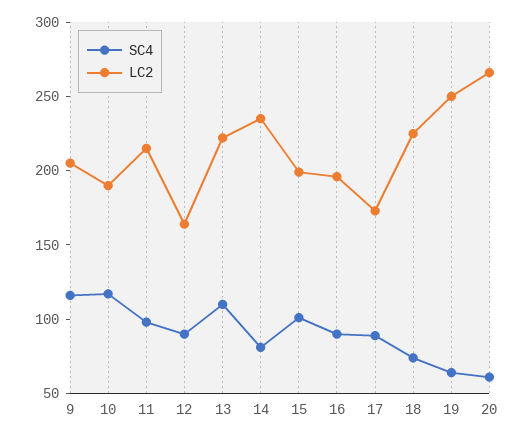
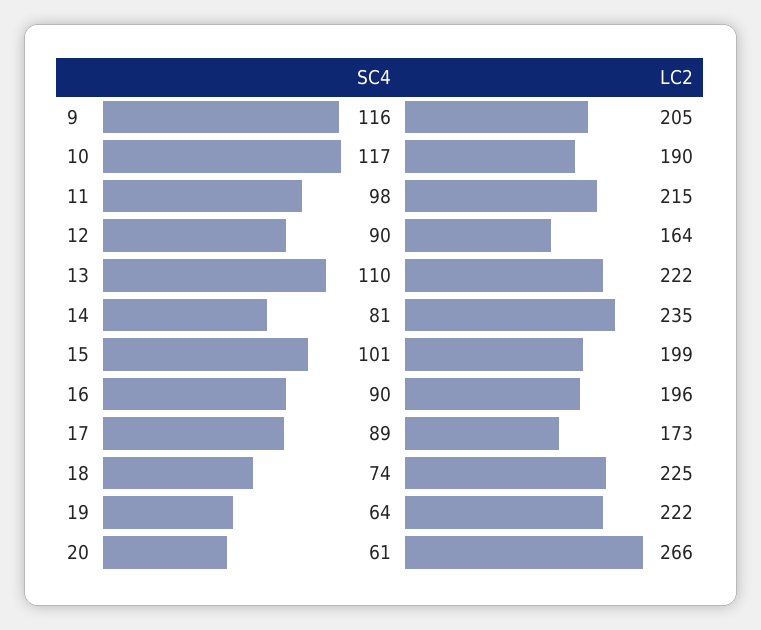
  {
    "SC4": {
      "9": 116,
      "10": 117,
      "11": 98,
      "12": 90,
      "13": 110,
      "14": 81,
      "15": 101,
      "16": 90,
      "17": 89,
      "18": 74,
      "19": 64,
      "20": 61
    },
    "LC2": {
      "9": 205,
      "10": 190,
      "11": 215,
      "12": 164,
      "13": 222,
      "14": 235,
      "15": 199,
      "16": 196,
      "17": 173,
      "18": 225,
-     "19": 250,
+     "19": 222,
      "20": 266
    }
  }

